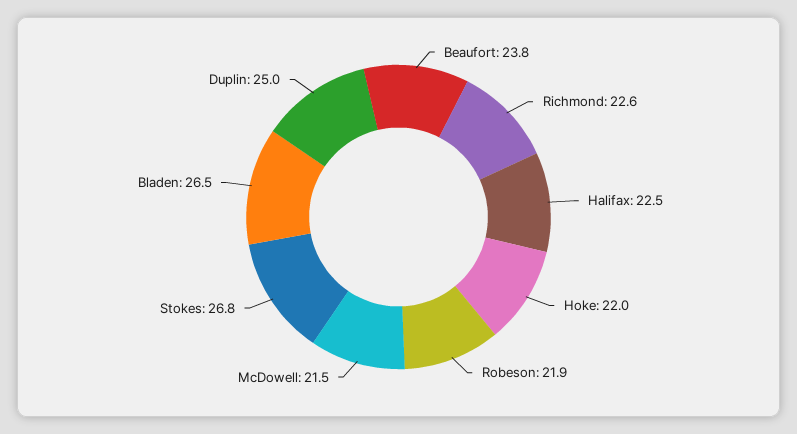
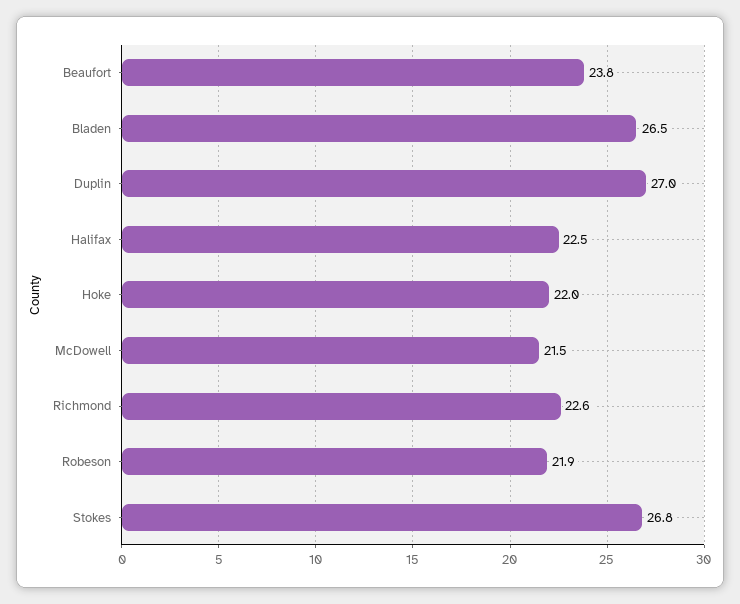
  {
    "Beaufort": 23.8,
    "Richmond": 22.6,
    "Halifax": 22.5,
    "Hoke": 22,
    "Robeson": 21.9,
    "McDowell": 21.5,
    "Stokes": 26.8,
    "Bladen": 26.5,
-   "Duplin": 25
+   "Duplin": 27
  }

